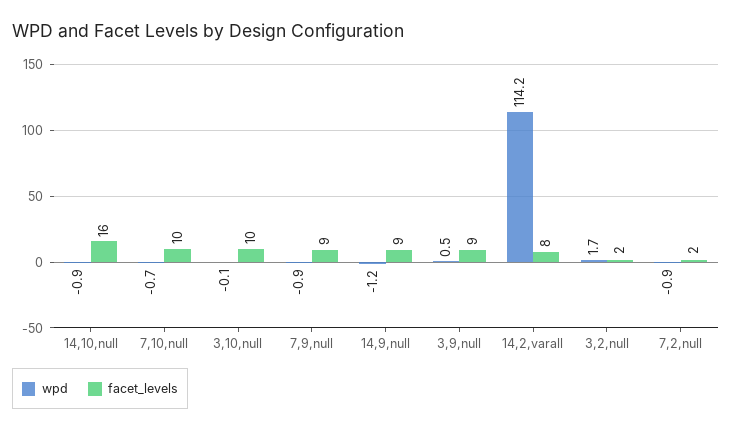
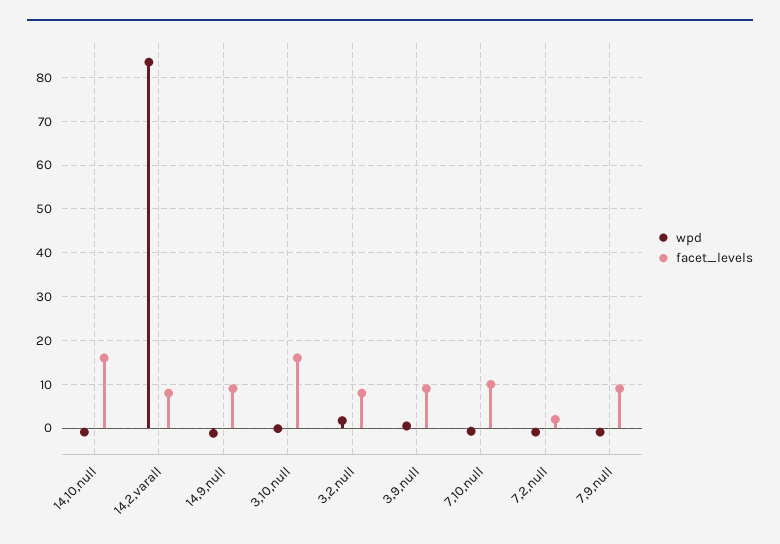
  {
    "wpd": {
      "14,10,null": -0.9,
      "7,10,null": -0.7,
      "3,10,null": -0.1,
      "7,9,null": -0.9,
      "14,9,null": -1.2,
      "3,9,null": 0.5,
-     "14,2,varall": 114.2,
+     "14,2,varall": 84,
      "3,2,null": 1.7,
      "7,2,null": -0.9
    },
    "facet_levels": {
      "14,10,null": 16,
      "7,10,null": 10,
-     "3,10,null": 10,
+     "3,10,null": 16,
      "7,9,null": 9,
      "14,9,null": 9,
      "3,9,null": 9,
      "14,2,varall": 8,
-     "3,2,null": 2,
+     "3,2,null": 8,
      "7,2,null": 2
    }
  }

